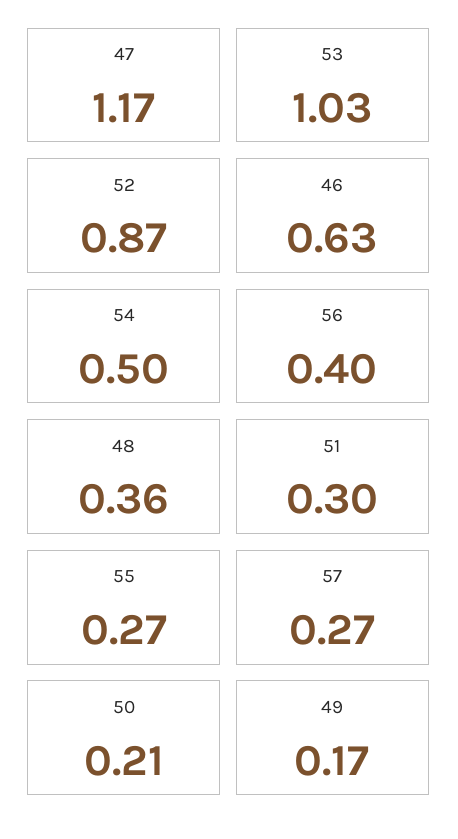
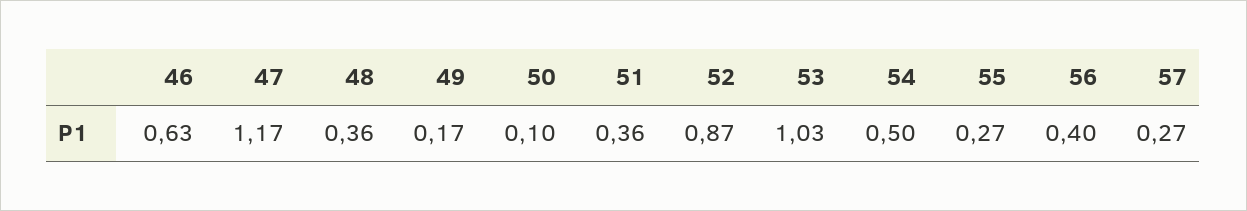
  {
    "47": 1.17,
    "53": 1.03,
    "52": 0.87,
    "46": 0.63,
    "54": 0.5,
    "56": 0.4,
    "48": 0.36,
-   "51": 0.3,
+   "51": 0.36,
    "55": 0.27,
    "57": 0.27,
-   "50": 0.21,
+   "50": 0.1,
    "49": 0.17
  }

